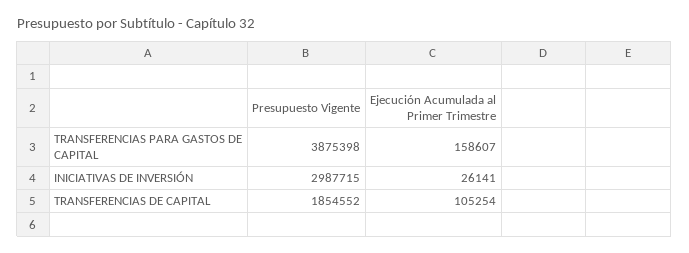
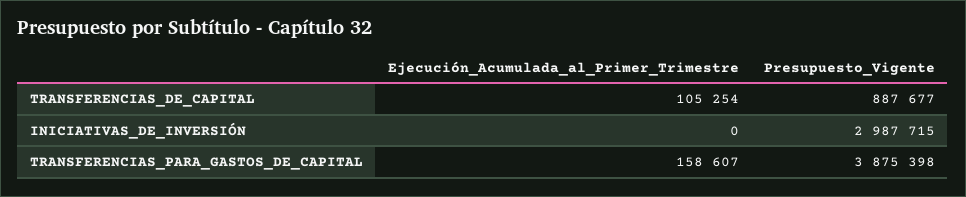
  {
    "Presupuesto Vigente": {
      "TRANSFERENCIAS PARA GASTOS DE CAPITAL": 3875398,
      "INICIATIVAS DE INVERSIÓN": 2987715,
-     "TRANSFERENCIAS DE CAPITAL": 1854552
+     "TRANSFERENCIAS DE CAPITAL": 887677
    },
    "Ejecución Acumulada al Primer Trimestre": {
      "TRANSFERENCIAS PARA GASTOS DE CAPITAL": 158607,
-     "INICIATIVAS DE INVERSIÓN": 26141,
+     "INICIATIVAS DE INVERSIÓN": 0,
      "TRANSFERENCIAS DE CAPITAL": 105254
    }
  }

